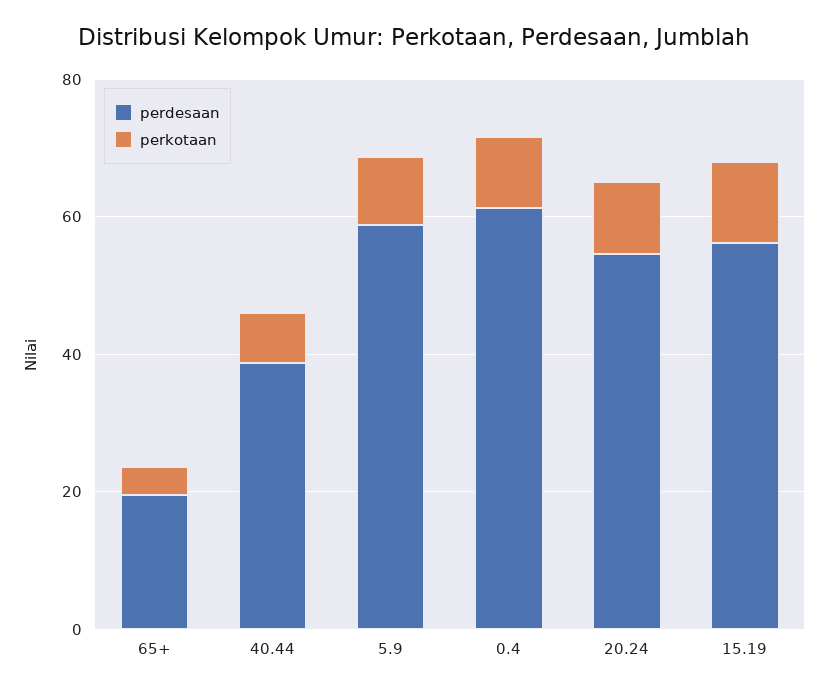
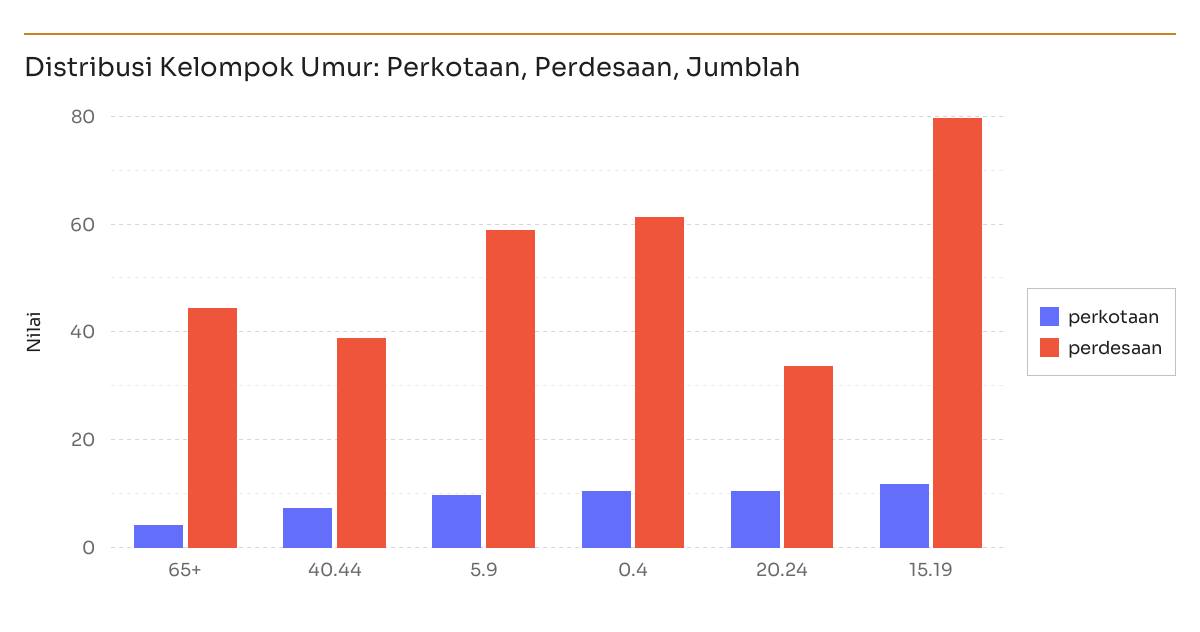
  {
    "perdesaan": {
-     "65+": 20,
+     "65+": 44,
      "40.44": 38,
      "5.9": 58,
      "0.4": 62,
-     "20.24": 55,
+     "20.24": 34,
-     "15.19": 55
+     "15.19": 80
    },
    "perkotaan": {
      "65+": 4,
      "40.44": 8,
      "5.9": 10,
      "0.4": 10,
      "20.24": 10,
      "15.19": 12
    }
  }

